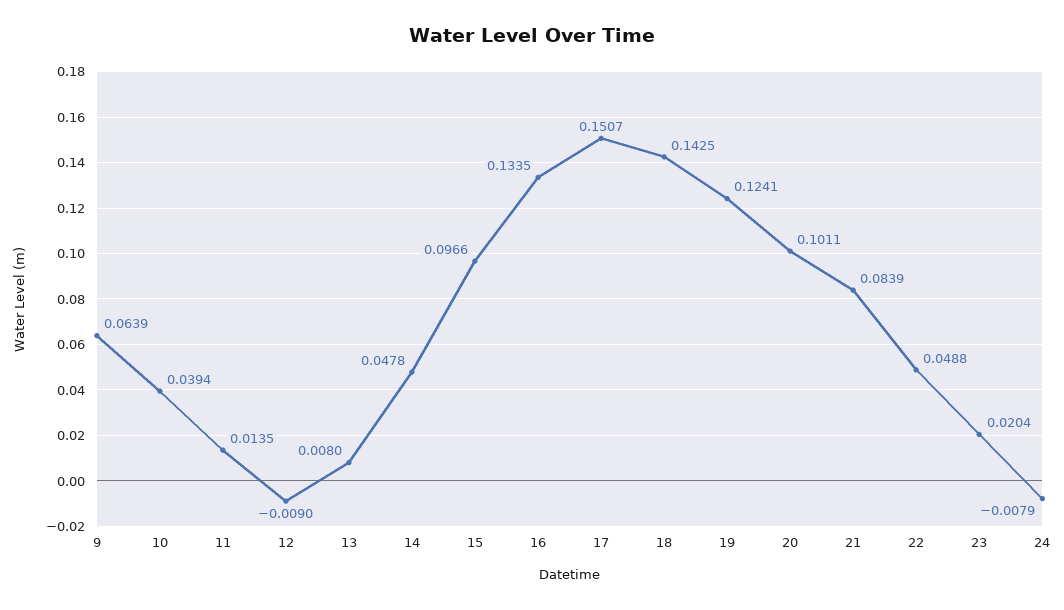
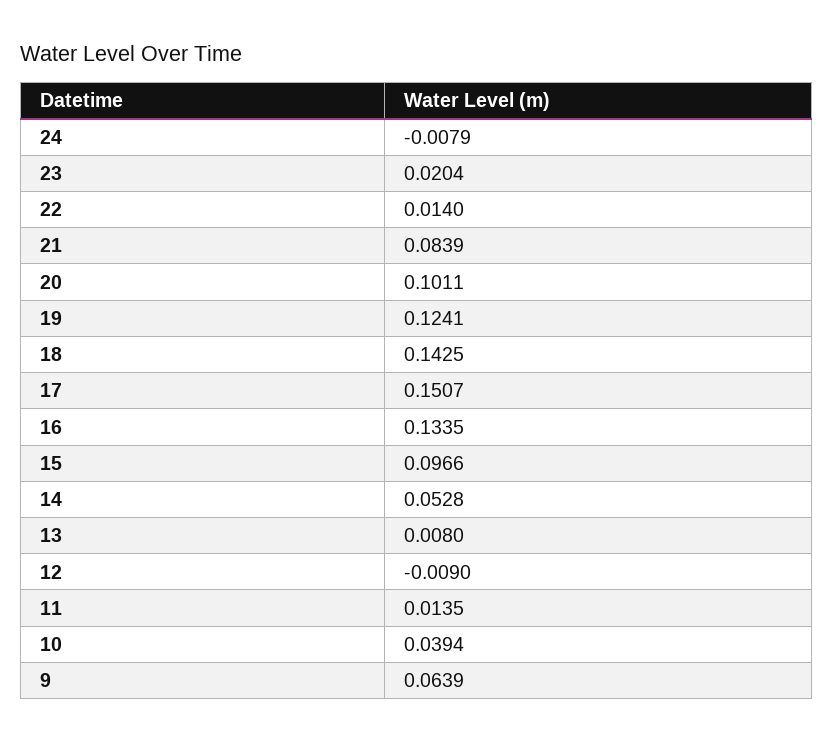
  {
    "9": 0.0639,
    "10": 0.0394,
    "11": 0.0135,
    "12": -0.009,
    "13": 0.008,
-   "14": 0.0478,
+   "14": 0.0528,
    "15": 0.0966,
    "16": 0.1335,
    "17": 0.1507,
    "18": 0.1425,
    "19": 0.1241,
    "20": 0.1011,
    "21": 0.0839,
-   "22": 0.0488,
+   "22": 0.014,
    "23": 0.0204,
    "24": -0.0079
  }

